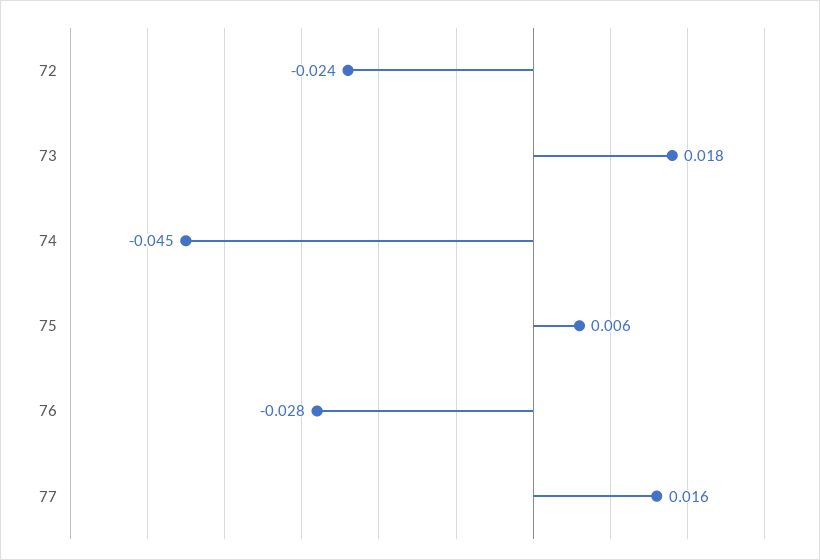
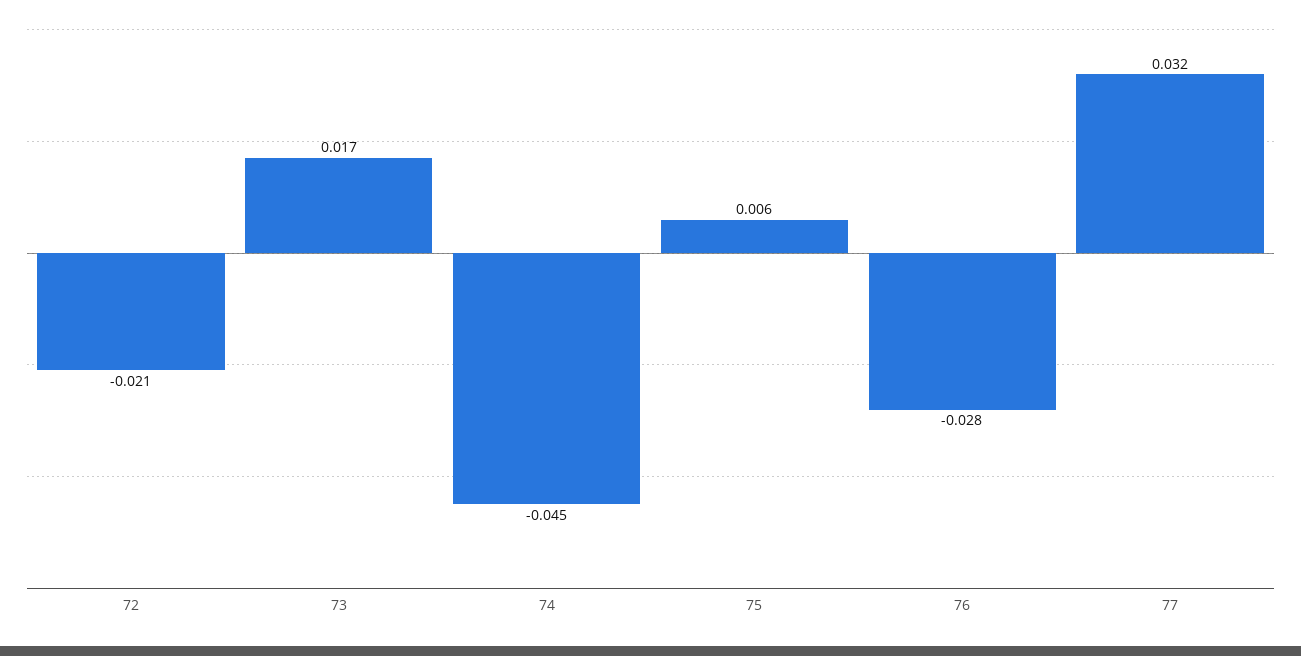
  {
-   "72": -0.024,
+   "72": -0.021,
-   "73": 0.018,
+   "73": 0.017,
    "74": -0.045,
    "75": 0.006,
    "76": -0.028,
-   "77": 0.016
+   "77": 0.032
  }

